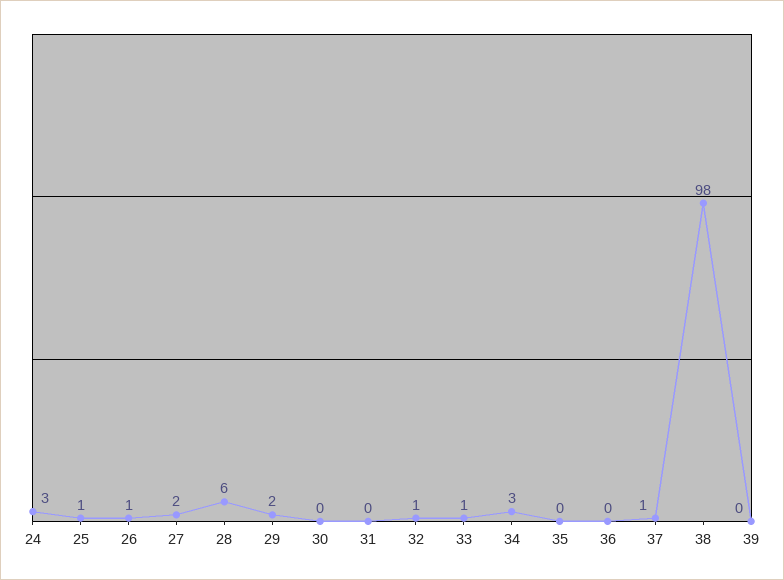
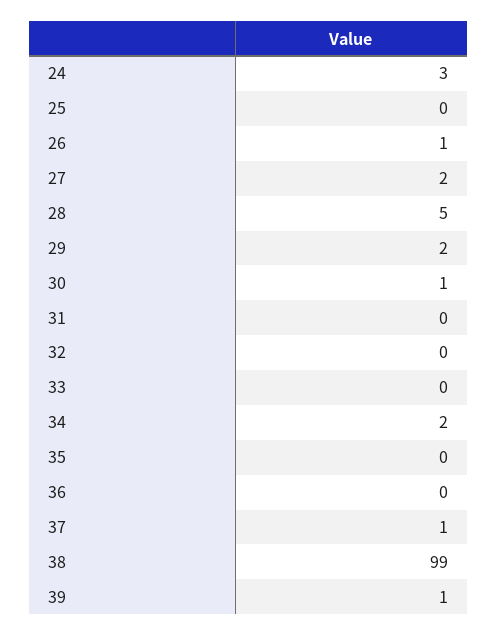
  {
    "24": 3,
-   "25": 1,
+   "25": 0,
    "26": 1,
    "27": 2,
-   "28": 6,
+   "28": 5,
    "29": 2,
-   "30": 0,
+   "30": 1,
    "31": 0,
-   "32": 1,
+   "32": 0,
-   "33": 1,
+   "33": 0,
-   "34": 3,
+   "34": 2,
    "35": 0,
    "36": 0,
    "37": 1,
-   "38": 98,
+   "38": 99,
-   "39": 0
+   "39": 1
  }

